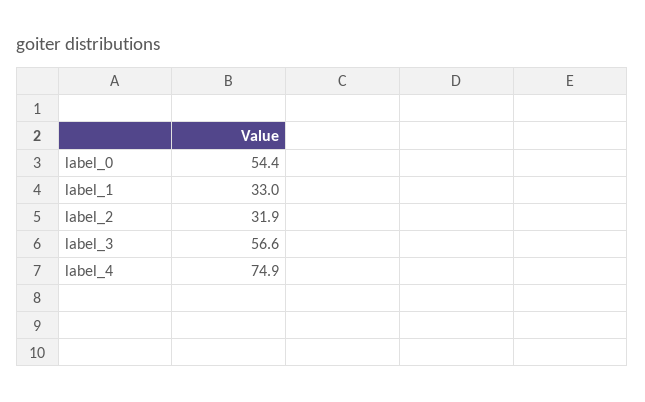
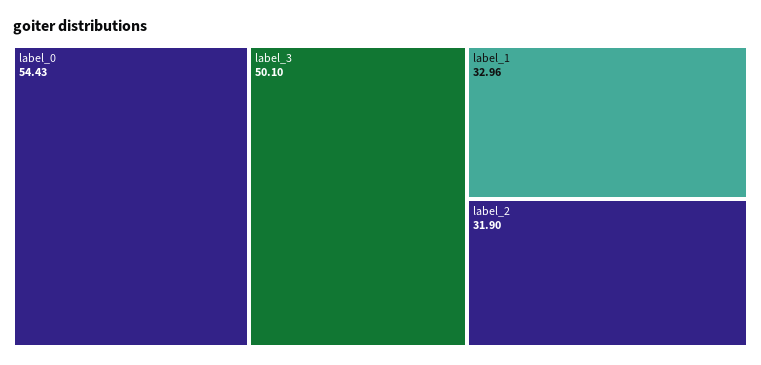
  {
    "label_0": 54.43,
    "label_1": 32.96,
    "label_2": 31.9,
-   "label_3": 56.6,
+   "label_3": 50.1
-   "label_4": 74.9
  }

